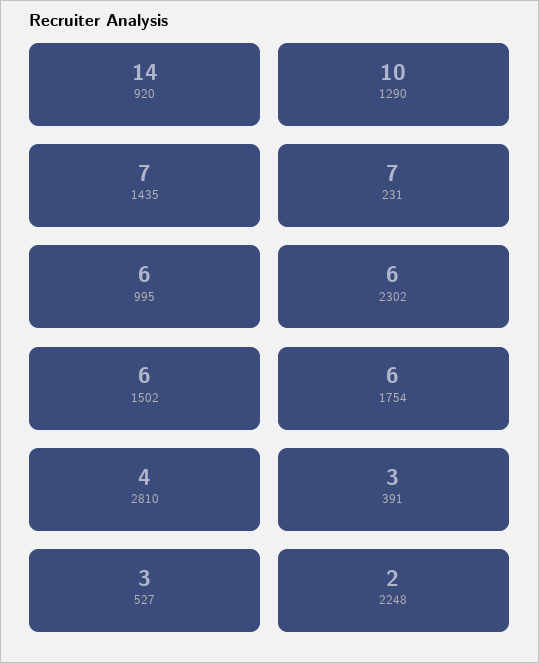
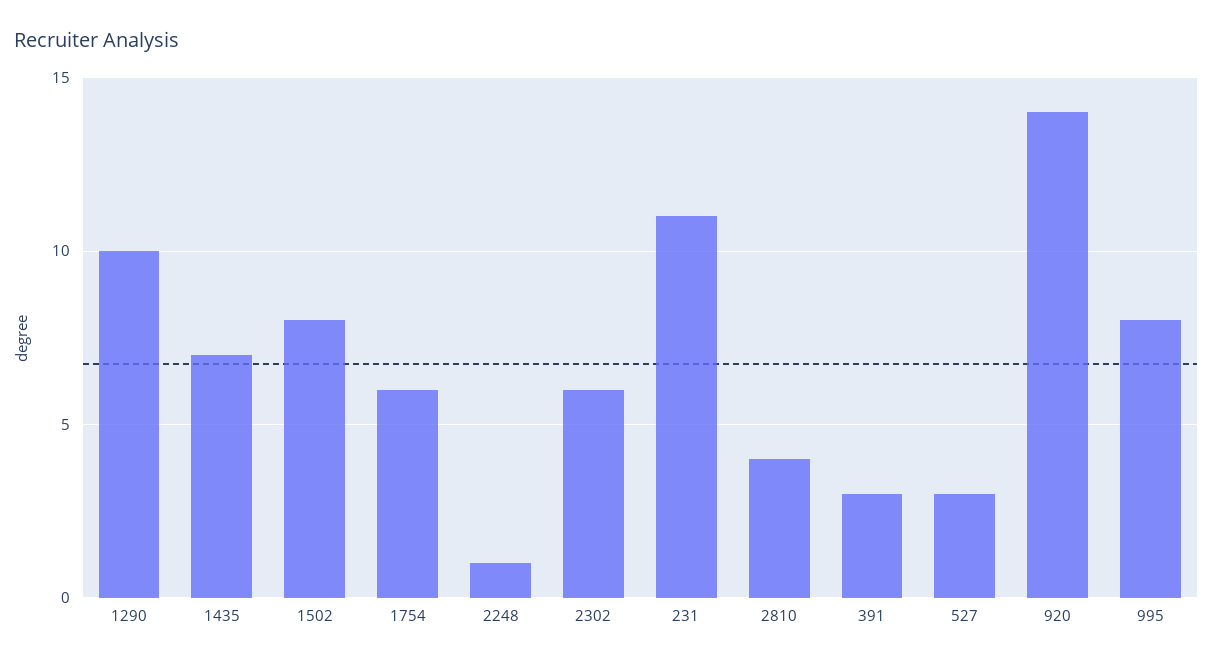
  {
    "920": 14,
    "1290": 10,
    "1435": 7,
-   "231": 7,
+   "231": 11,
-   "995": 6,
+   "995": 8,
    "2302": 6,
-   "1502": 6,
+   "1502": 8,
    "1754": 6,
    "2810": 4,
    "391": 3,
    "527": 3,
-   "2248": 2
+   "2248": 1
  }

